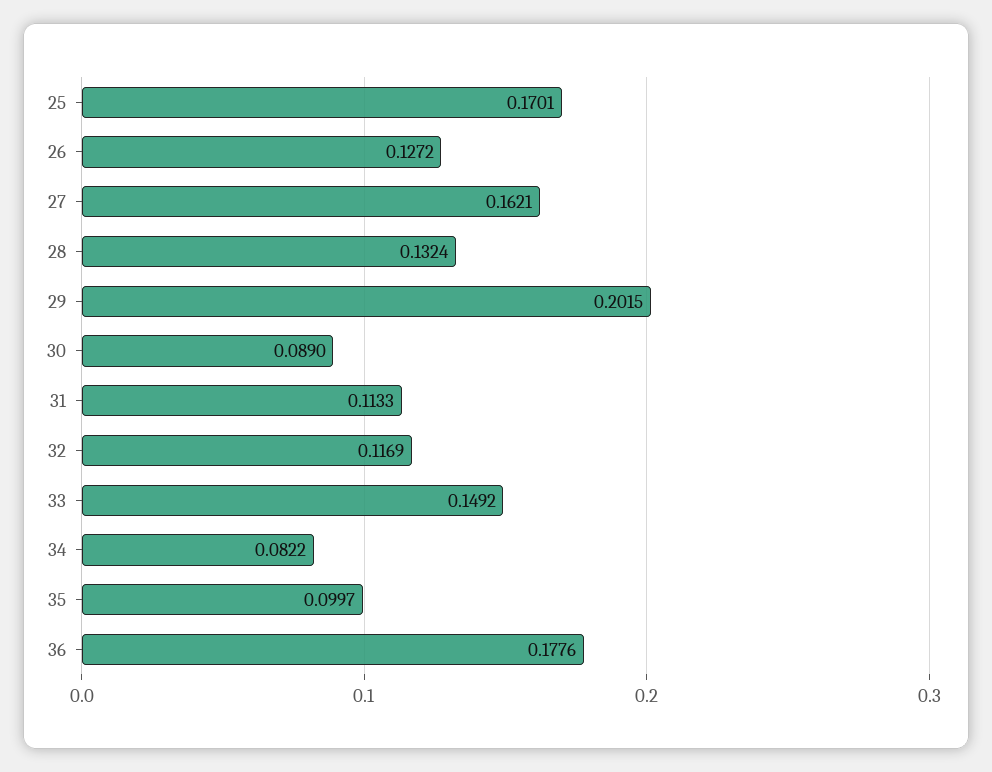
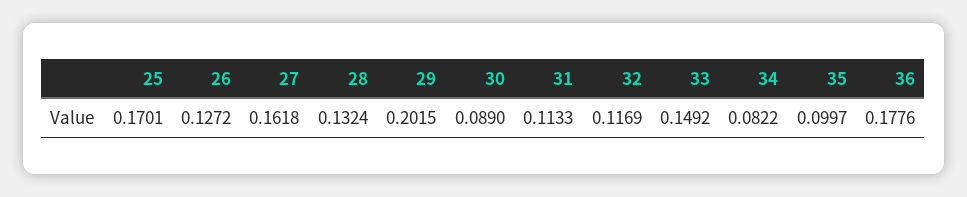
  {
    "25": 0.1701,
    "26": 0.1272,
-   "27": 0.1621,
+   "27": 0.1618,
    "28": 0.1324,
    "29": 0.2015,
    "30": 0.089,
    "31": 0.1133,
    "32": 0.1169,
    "33": 0.1492,
    "34": 0.0822,
    "35": 0.0997,
    "36": 0.1776
  }

